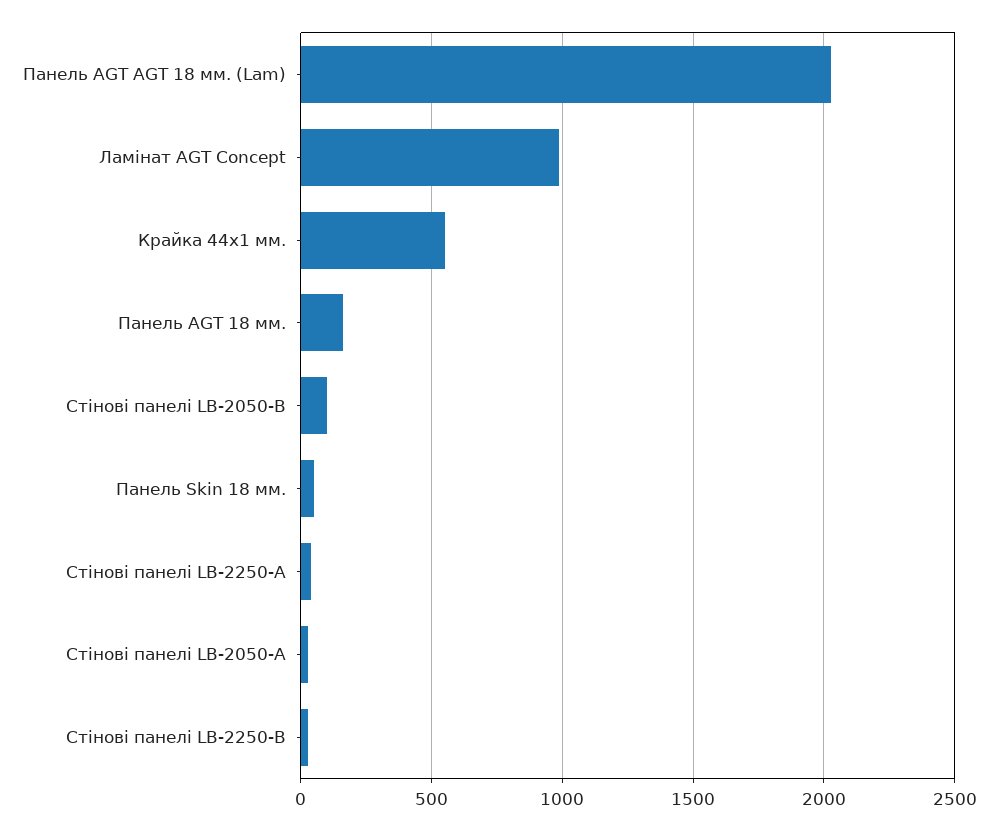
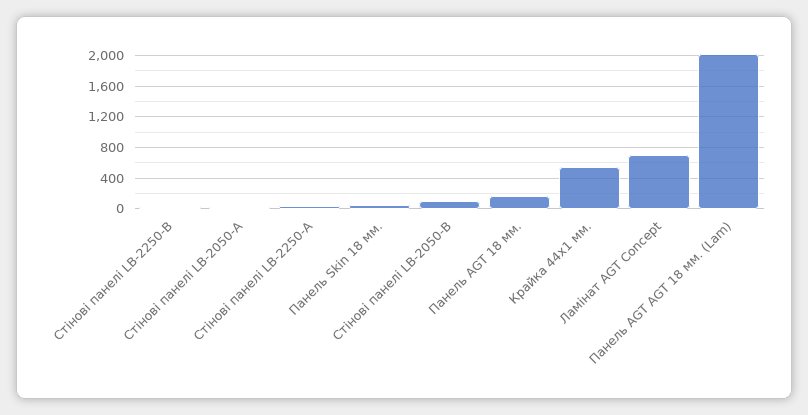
  {
    "Панель AGT AGT 18 мм. (Lam)": 2050,
-   "Ламінат AGT Concept": 1000,
+   "Ламінат AGT Concept": 700,
    "Крайка 44x1 мм.": 550,
    "Панель AGT 18 мм.": 150,
    "Стінові панелі LB-2050-В": 100,
    "Панель Skin 18 мм.": 50,
    "Стінові панелі LB-2250-А": 50,
    "Стінові панелі LB-2050-А": 50,
    "Стінові панелі LB-2250-В": 50
  }

